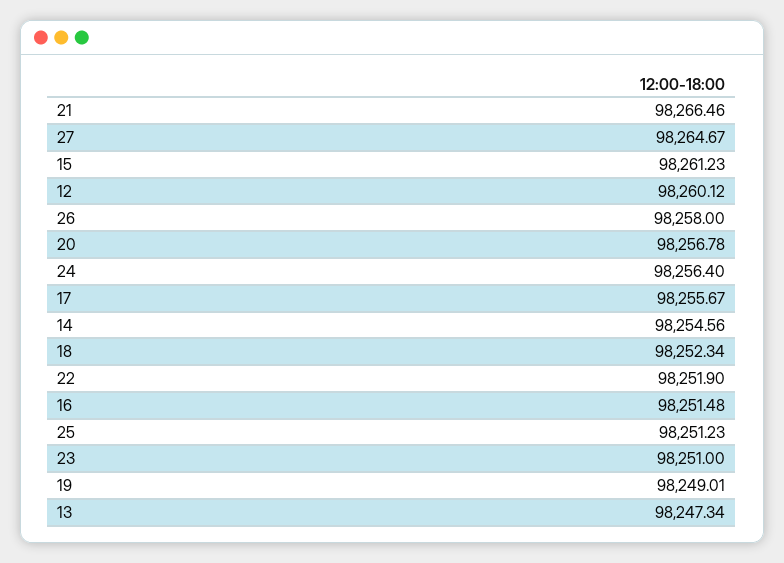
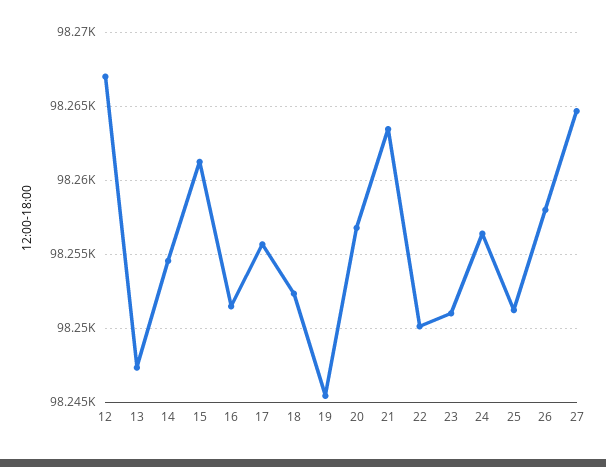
  {
-   "21": 98266.46,
+   "21": 98263.5,
    "27": 98264.67,
    "15": 98261.23,
-   "12": 98260.12,
+   "12": 98267,
    "26": 98258,
    "20": 98256.78,
    "24": 98256.4,
    "17": 98255.67,
    "14": 98254.56,
    "18": 98252.34,
-   "22": 98251.9,
+   "22": 98250,
    "16": 98251.48,
    "25": 98251.23,
    "23": 98251,
-   "19": 98249.01,
+   "19": 98245.5,
    "13": 98247.34
  }

